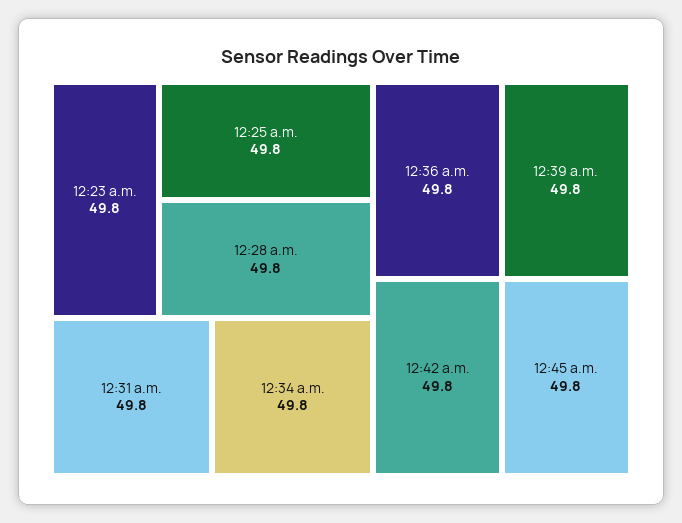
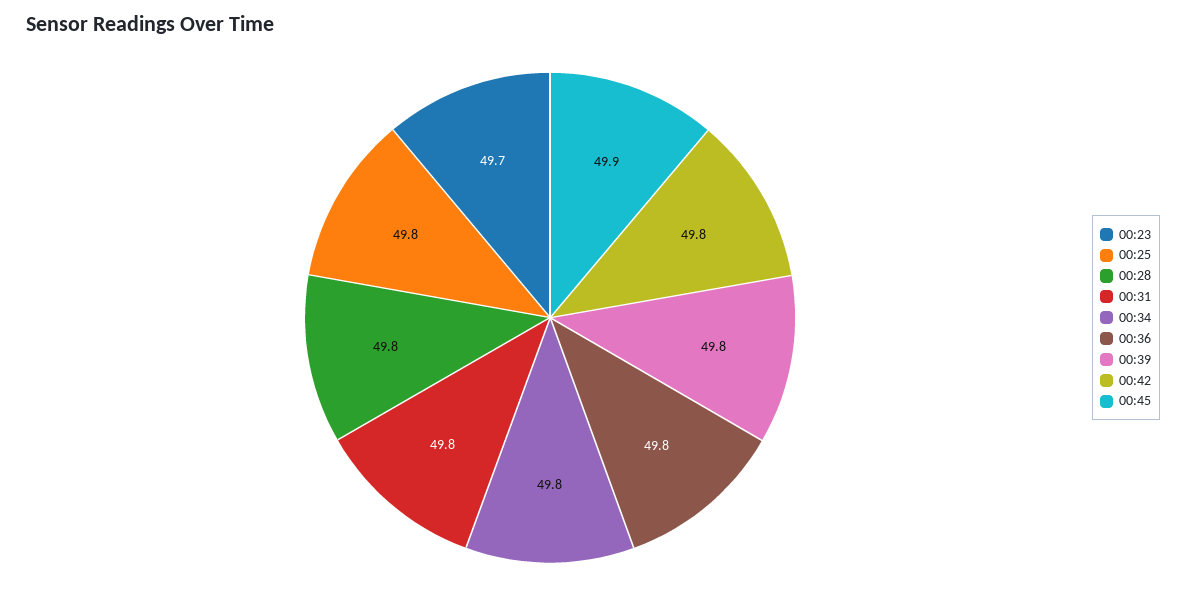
  {
-   "12:23 a.m.": 49.8,
+   "12:23 a.m.": 49.7,
    "12:25 a.m.": 49.8,
    "12:28 a.m.": 49.8,
    "12:31 a.m.": 49.8,
    "12:34 a.m.": 49.8,
    "12:36 a.m.": 49.8,
    "12:39 a.m.": 49.8,
    "12:42 a.m.": 49.8,
-   "12:45 a.m.": 49.8
+   "12:45 a.m.": 49.9
  }

